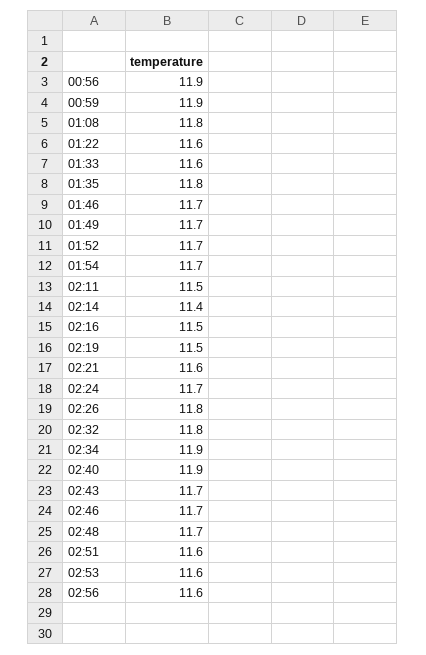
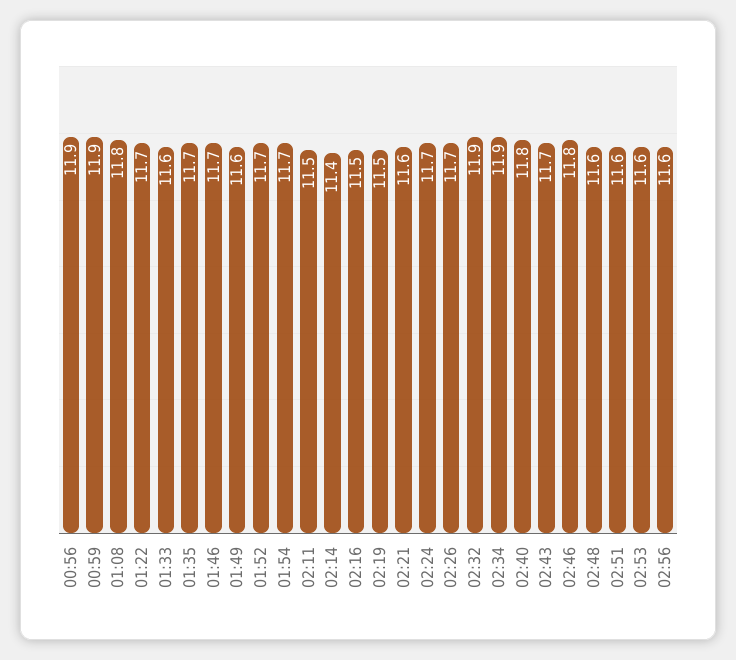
  {
    "00:56": 11.9,
    "00:59": 11.9,
    "01:08": 11.8,
-   "01:22": 11.6,
+   "01:22": 11.7,
    "01:33": 11.6,
-   "01:35": 11.8,
+   "01:35": 11.7,
    "01:46": 11.7,
-   "01:49": 11.7,
+   "01:49": 11.6,
    "01:52": 11.7,
    "01:54": 11.7,
    "02:11": 11.5,
    "02:14": 11.4,
    "02:16": 11.5,
    "02:19": 11.5,
    "02:21": 11.6,
    "02:24": 11.7,
-   "02:26": 11.8,
+   "02:26": 11.7,
-   "02:32": 11.8,
+   "02:32": 11.9,
    "02:34": 11.9,
-   "02:40": 11.9,
+   "02:40": 11.8,
    "02:43": 11.7,
-   "02:46": 11.7,
+   "02:46": 11.8,
-   "02:48": 11.7,
+   "02:48": 11.6,
    "02:51": 11.6,
    "02:53": 11.6,
    "02:56": 11.6
  }

